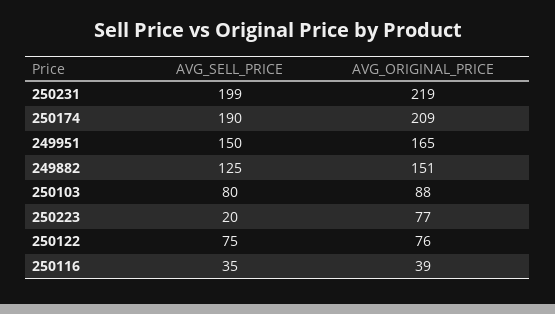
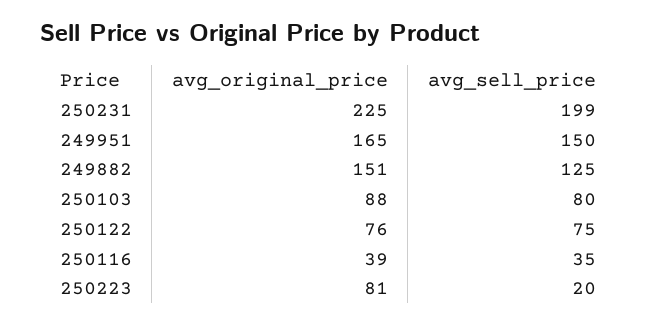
  {
    "AVG_SELL_PRICE": {
      "250231": 199,
-     "250174": 190,
      "249951": 150,
      "249882": 125,
      "250103": 80,
      "250223": 20,
      "250122": 75,
      "250116": 35
    },
    "AVG_ORIGINAL_PRICE": {
-     "250231": 219,
+     "250231": 225,
-     "250174": 209,
      "249951": 165,
      "249882": 151,
      "250103": 88,
-     "250223": 77,
+     "250223": 81,
      "250122": 76,
      "250116": 39
    }
  }

